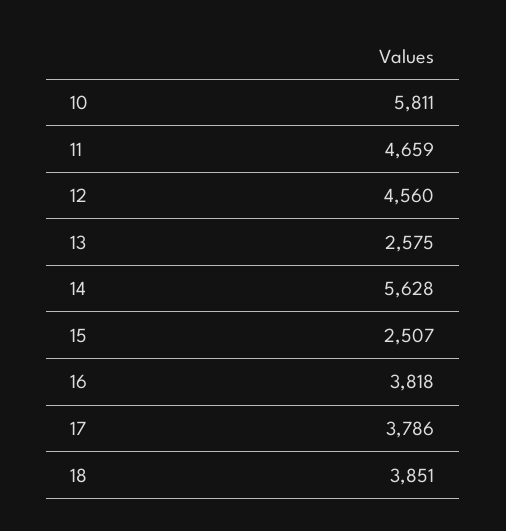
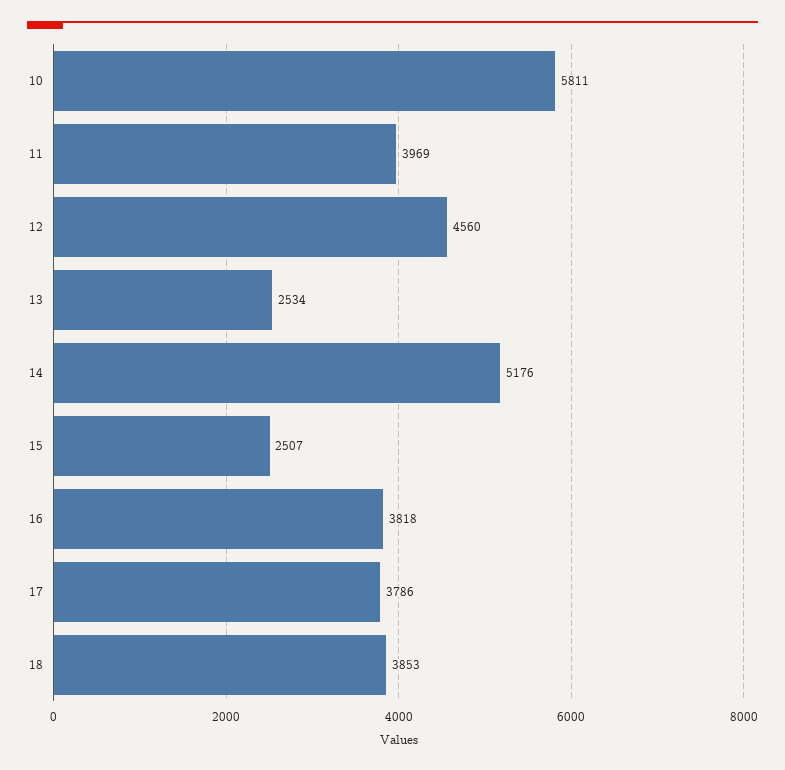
  {
    "10": 5811,
-   "11": 4659,
+   "11": 3969,
    "12": 4560,
-   "13": 2575,
+   "13": 2534,
-   "14": 5628,
+   "14": 5176,
    "15": 2507,
    "16": 3818,
    "17": 3786,
-   "18": 3851
+   "18": 3853
  }

